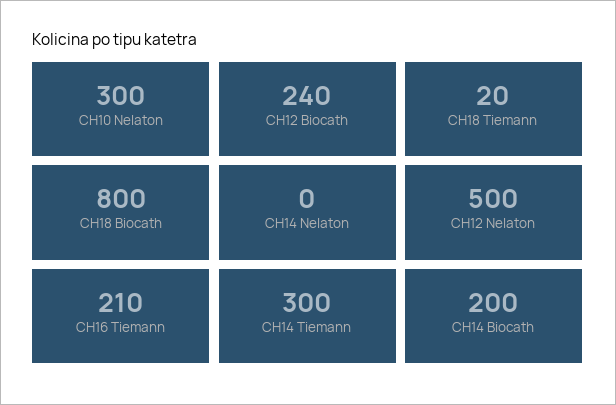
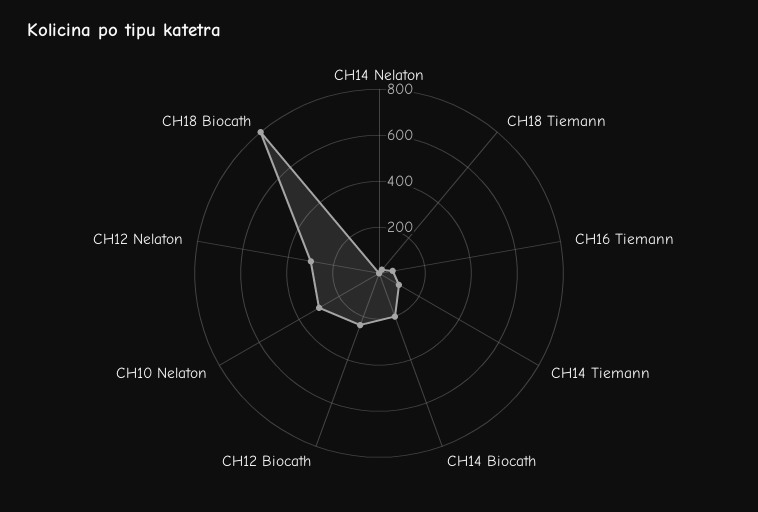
  {
    "CH10 Nelaton": 300,
    "CH12 Biocath": 240,
    "CH18 Tiemann": 20,
    "CH18 Biocath": 800,
    "CH14 Nelaton": 0,
-   "CH12 Nelaton": 500,
+   "CH12 Nelaton": 300,
-   "CH16 Tiemann": 210,
+   "CH16 Tiemann": 50,
-   "CH14 Tiemann": 300,
+   "CH14 Tiemann": 100,
    "CH14 Biocath": 200
  }

